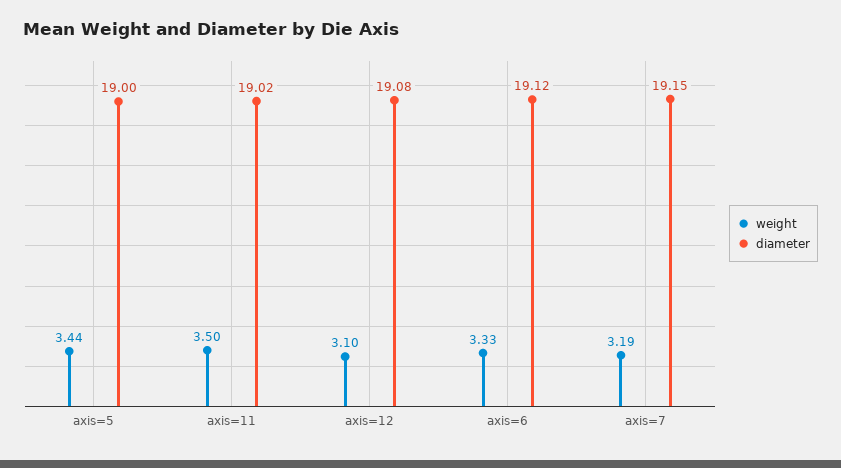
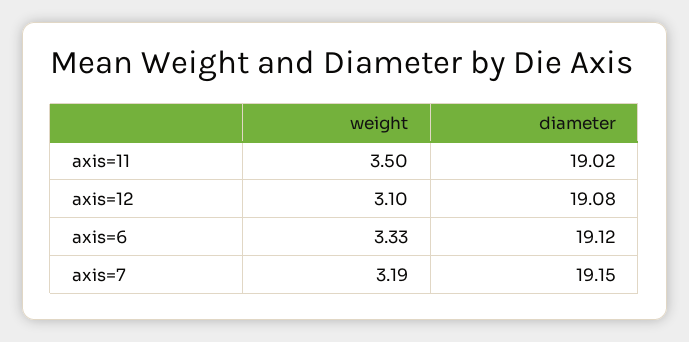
  {
    "weight": {
-     "axis=5": 3.44,
      "axis=11": 3.5,
      "axis=12": 3.1,
      "axis=6": 3.33,
      "axis=7": 3.19
    },
    "diameter": {
-     "axis=5": 19,
      "axis=11": 19.02,
      "axis=12": 19.08,
      "axis=6": 19.12,
      "axis=7": 19.15
    }
  }

